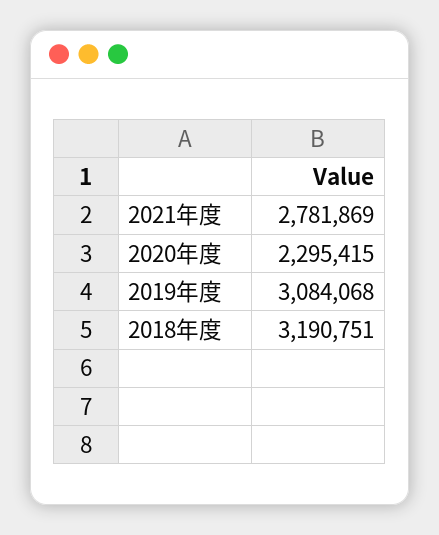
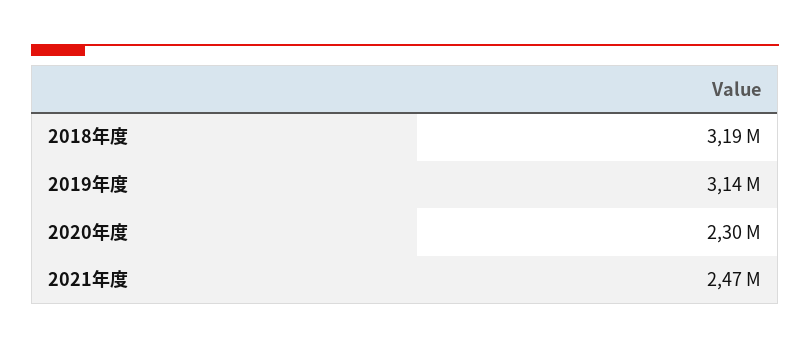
  {
-   "2021年度": 2781869,
+   "2021年度": 2470000,
    "2020年度": 2295415,
-   "2019年度": 3084068,
+   "2019年度": 3140000,
    "2018年度": 3190751
  }

